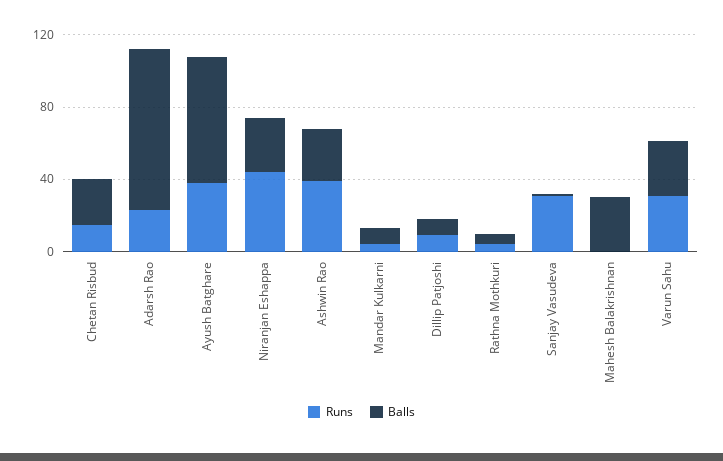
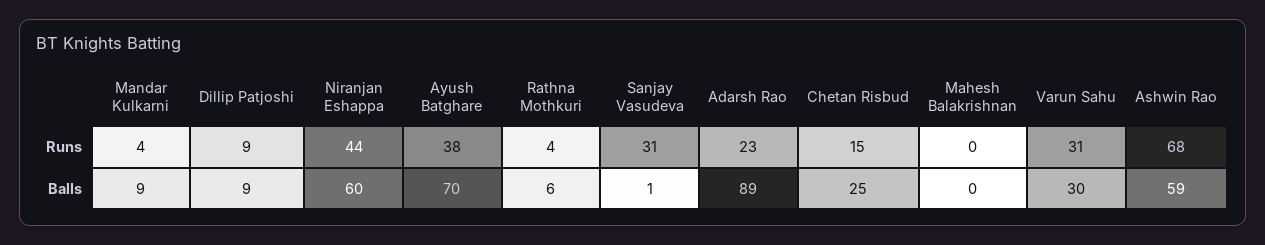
  {
    "Runs": {
      "Chetan Risbud": 15,
      "Adarsh Rao": 23,
      "Ayush Batghare": 38,
      "Niranjan Eshappa": 44,
-     "Ashwin Rao": 40,
+     "Ashwin Rao": 68,
      "Mandar Kulkarni": 4,
      "Dillip Patjoshi": 9,
      "Rathna Mothkuri": 4,
      "Sanjay Vasudeva": 31,
      "Mahesh Balakrishnan": 0,
      "Varun Sahu": 31
    },
    "Balls": {
      "Chetan Risbud": 25,
      "Adarsh Rao": 89,
      "Ayush Batghare": 70,
-     "Niranjan Eshappa": 30,
+     "Niranjan Eshappa": 60,
-     "Ashwin Rao": 30,
+     "Ashwin Rao": 59,
      "Mandar Kulkarni": 9,
      "Dillip Patjoshi": 9,
      "Rathna Mothkuri": 6,
      "Sanjay Vasudeva": 1,
-     "Mahesh Balakrishnan": 30,
+     "Mahesh Balakrishnan": 0,
      "Varun Sahu": 30
    }
  }

